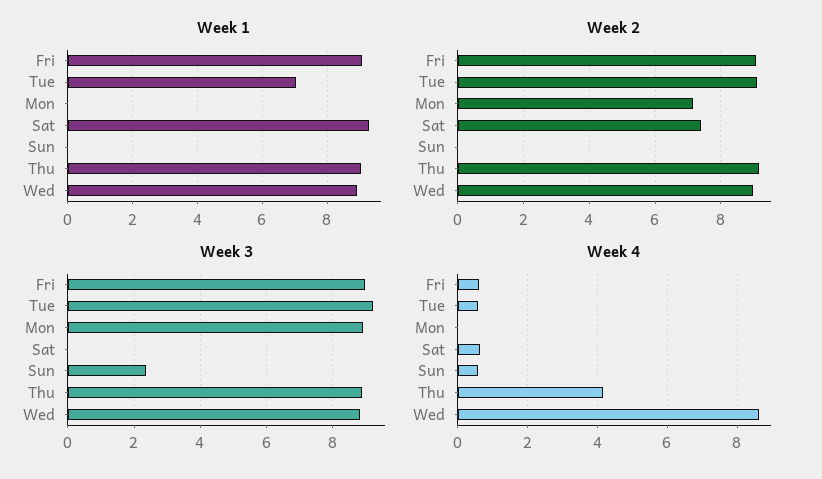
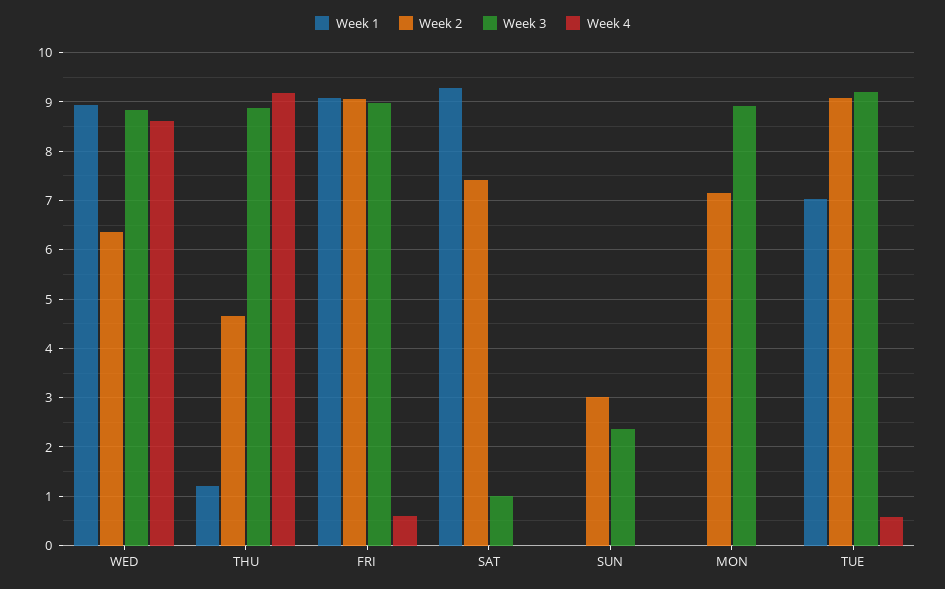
  {
    "Week 1": {
      "Fri": 9,
      "Tue": 7,
      "Mon": 0,
      "Sat": 9.2,
      "Sun": 0,
-     "Thu": 9,
+     "Thu": 1.2,
      "Wed": 9
    },
    "Week 2": {
      "Fri": 9,
      "Tue": 9,
      "Mon": 7.2,
      "Sat": 7.4,
-     "Sun": 0,
+     "Sun": 3,
-     "Thu": 9.2,
+     "Thu": 4.6,
-     "Wed": 9
+     "Wed": 6.4
    },
    "Week 3": {
      "Fri": 9,
      "Tue": 9.2,
      "Mon": 9,
-     "Sat": 0,
+     "Sat": 1,
      "Sun": 2.4,
      "Thu": 8.8,
      "Wed": 8.8
    },
    "Week 4": {
      "Fri": 0.6,
      "Tue": 0.6,
      "Mon": 0,
-     "Sat": 0.6,
+     "Sat": 0,
-     "Sun": 0.6,
+     "Sun": 0,
-     "Thu": 4.2,
+     "Thu": 9.2,
      "Wed": 8.6
    }
  }

